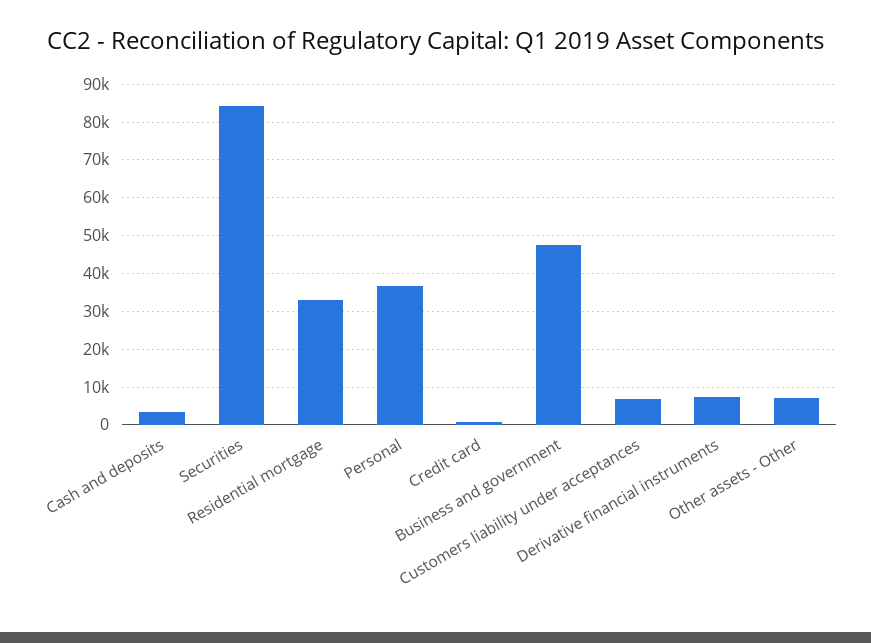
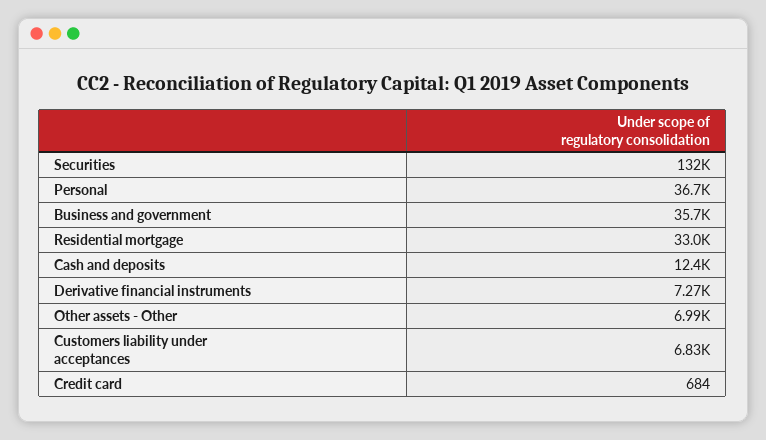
  {
-   "Cash and deposits": 4000,
+   "Cash and deposits": 12400,
-   "Securities": 84000,
+   "Securities": 132000,
    "Residential mortgage": 33000,
    "Personal": 36700,
    "Credit card": 684,
-   "Business and government": 48000,
+   "Business and government": 35700,
    "Customers liability under acceptances": 6830,
    "Derivative financial instruments": 7270,
    "Other assets - Other": 6990
  }

